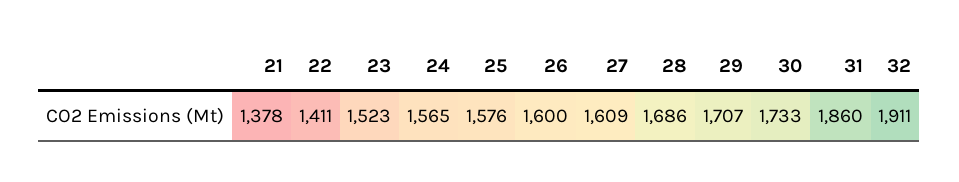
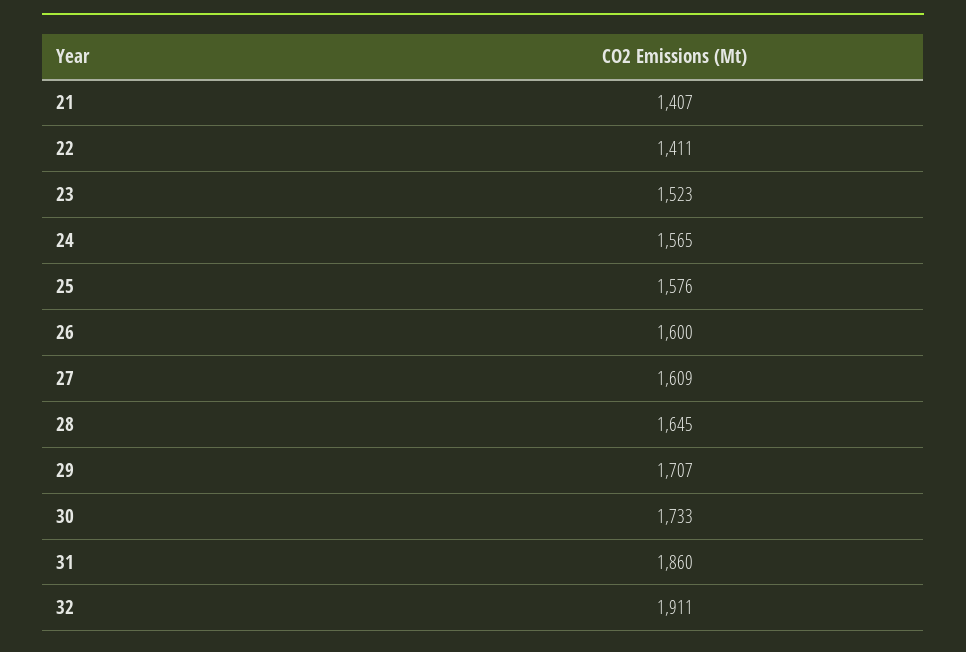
  {
-   "21": 1378,
+   "21": 1407,
    "22": 1411,
    "23": 1523,
    "24": 1565,
    "25": 1576,
    "26": 1600,
    "27": 1609,
-   "28": 1686,
+   "28": 1645,
    "29": 1707,
    "30": 1733,
    "31": 1860,
    "32": 1911
  }

